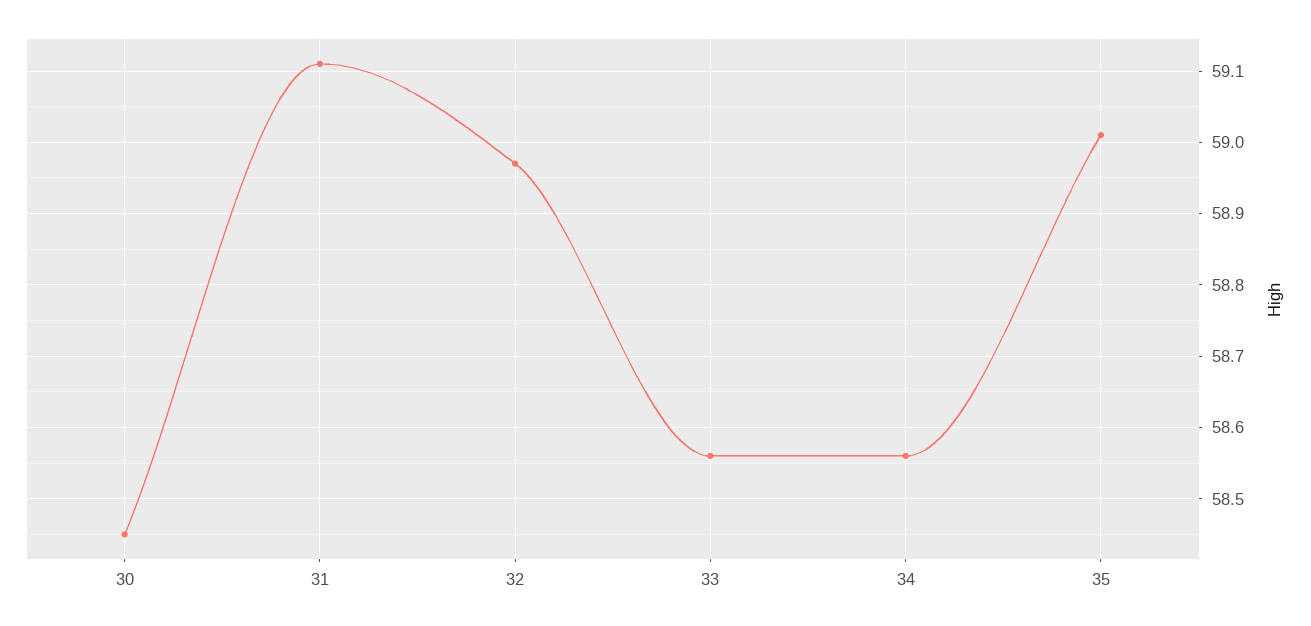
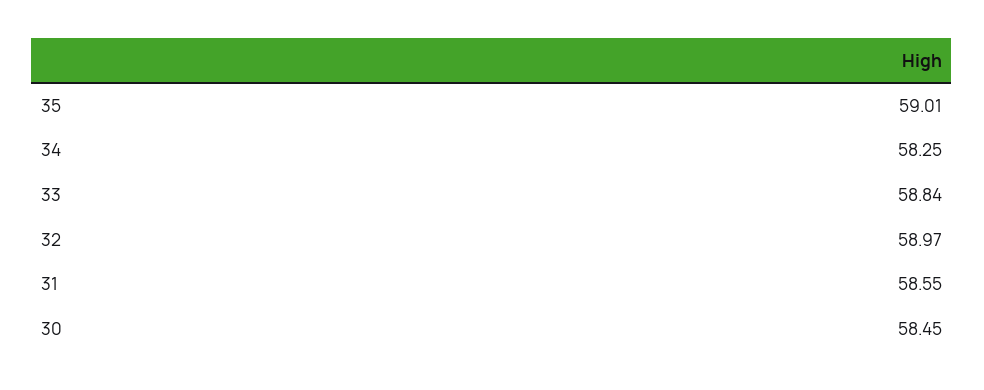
  {
    "30": 58.45,
-   "31": 59.11,
+   "31": 58.55,
    "32": 58.97,
-   "33": 58.56,
+   "33": 58.84,
-   "34": 58.56,
+   "34": 58.25,
    "35": 59.01
  }

